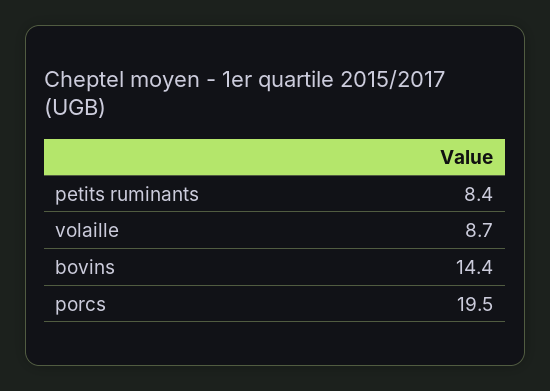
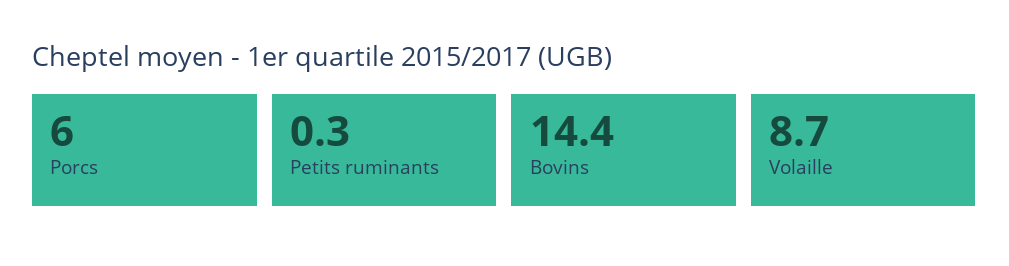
  {
-   "petits ruminants": 8.4,
+   "petits ruminants": 0.3,
    "volaille": 8.7,
    "bovins": 14.4,
-   "porcs": 19.5
+   "porcs": 6
  }

